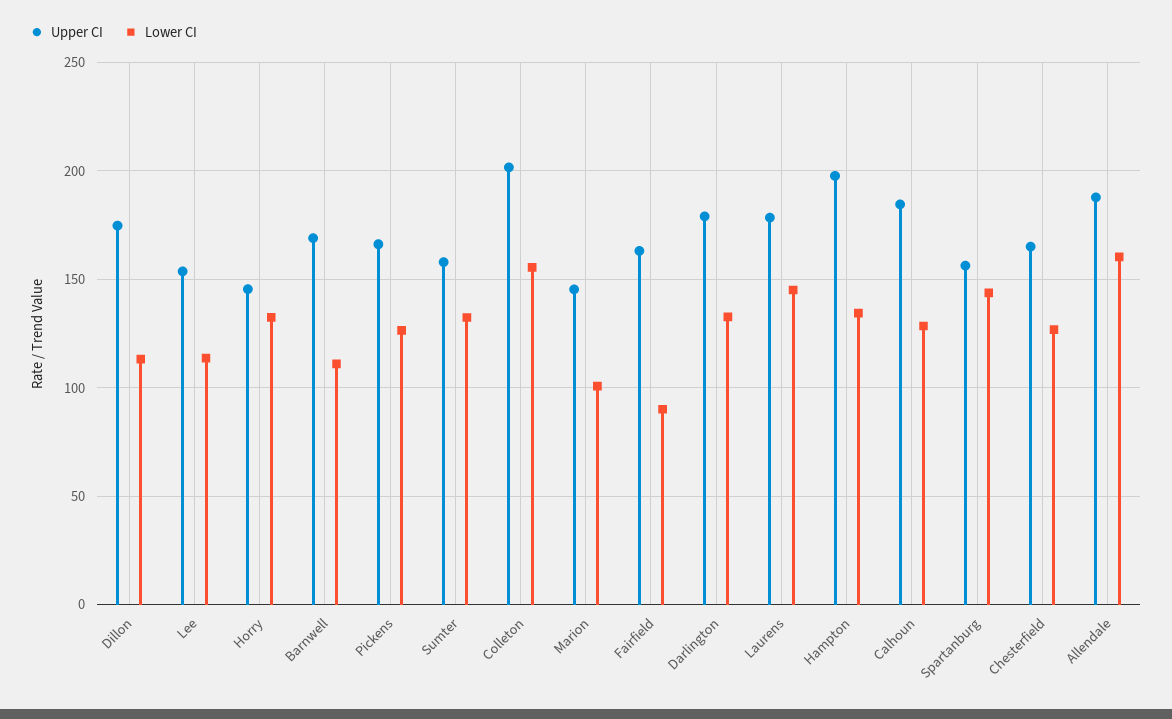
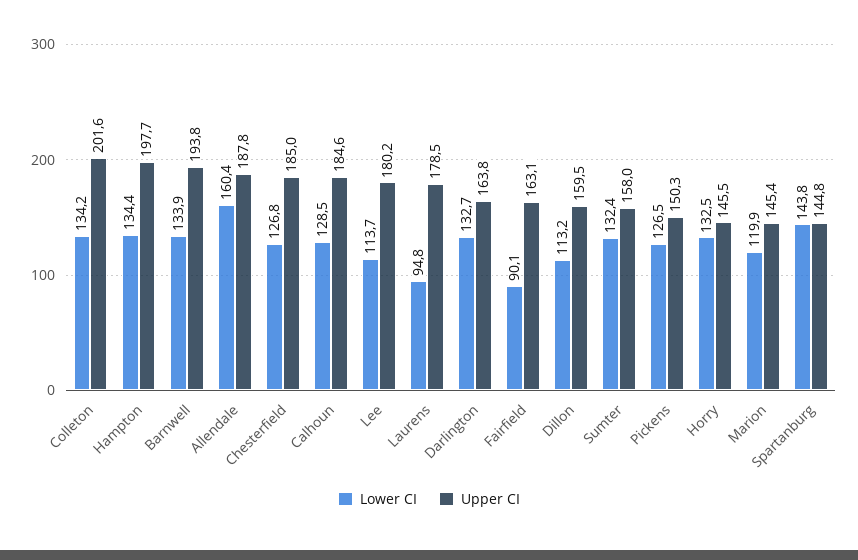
  {
    "Upper CI": {
-     "Dillon": 175,
+     "Dillon": 159.5,
-     "Lee": 155,
+     "Lee": 180.2,
      "Horry": 145.5,
-     "Barnwell": 170,
+     "Barnwell": 193.8,
-     "Pickens": 165,
+     "Pickens": 150.3,
      "Sumter": 158,
      "Colleton": 201.6,
      "Marion": 145.4,
      "Fairfield": 163.1,
-     "Darlington": 180,
+     "Darlington": 163.8,
      "Laurens": 178.5,
      "Hampton": 197.7,
      "Calhoun": 184.6,
-     "Spartanburg": 155,
+     "Spartanburg": 144.8,
-     "Chesterfield": 165,
+     "Chesterfield": 185,
      "Allendale": 187.8
    },
    "Lower CI": {
      "Dillon": 113.2,
      "Lee": 113.7,
      "Horry": 132.5,
-     "Barnwell": 110,
+     "Barnwell": 133.9,
      "Pickens": 126.5,
      "Sumter": 132.4,
-     "Colleton": 155,
+     "Colleton": 134.2,
-     "Marion": 100,
+     "Marion": 119.9,
      "Fairfield": 90.1,
      "Darlington": 132.7,
-     "Laurens": 145,
+     "Laurens": 94.8,
      "Hampton": 134.4,
      "Calhoun": 128.5,
      "Spartanburg": 143.8,
      "Chesterfield": 126.8,
      "Allendale": 160.4
    }
  }

